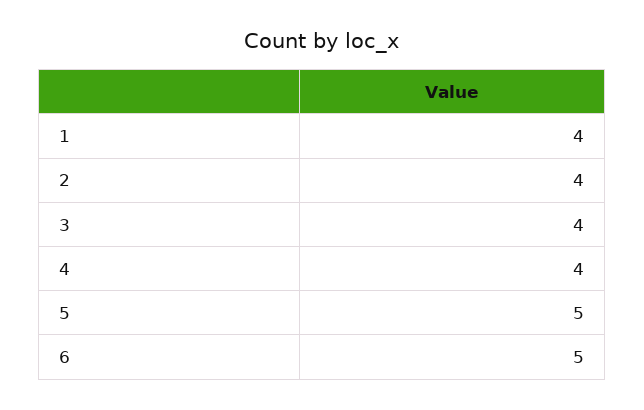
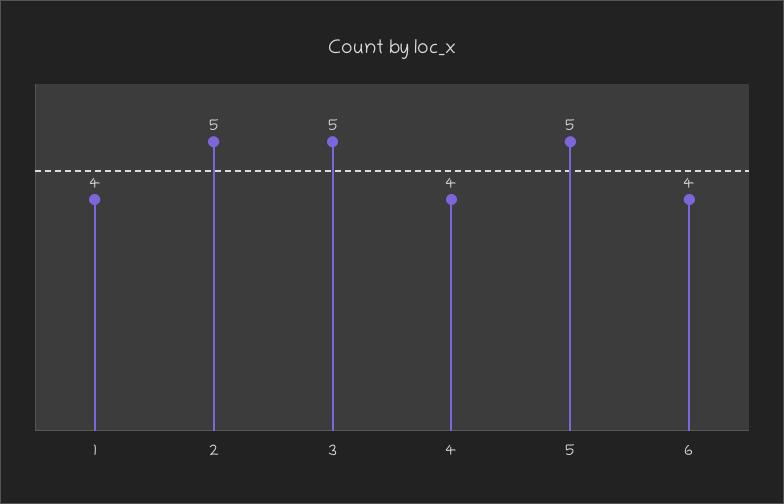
  {
    "1": 4,
-   "2": 4,
+   "2": 5,
-   "3": 4,
+   "3": 5,
    "4": 4,
    "5": 5,
-   "6": 5
+   "6": 4
  }

